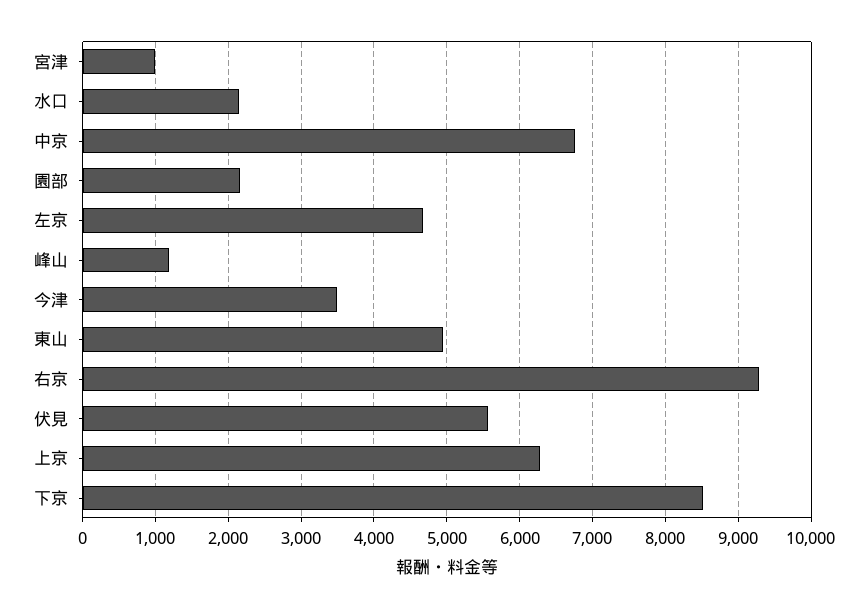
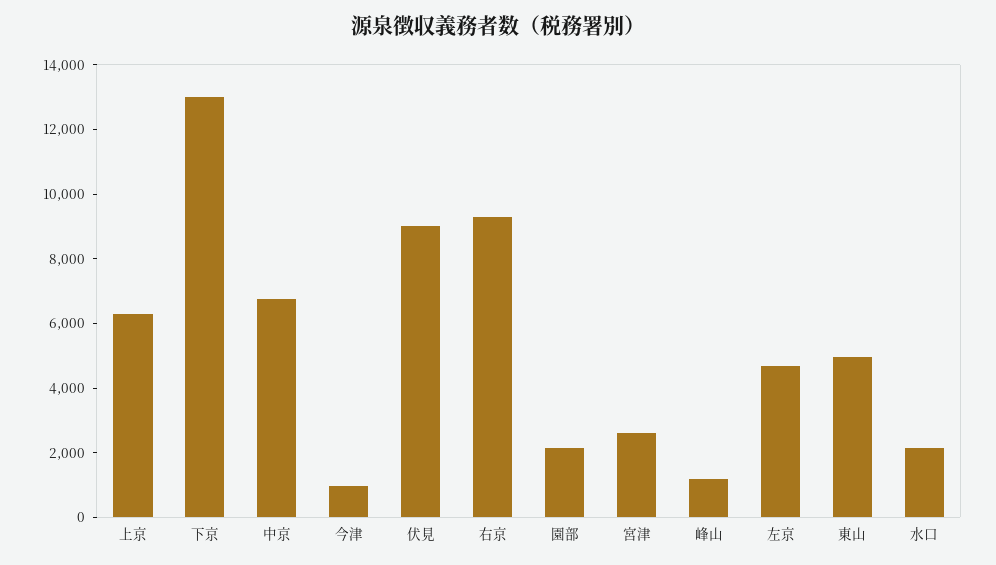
  {
-   "宮津": 1000,
+   "宮津": 2500,
    "水口": 2100,
    "中京": 6800,
    "園部": 2200,
    "左京": 4700,
    "峰山": 1200,
-   "今津": 3500,
+   "今津": 1000,
    "東山": 5000,
    "右京": 9300,
-   "伏見": 5600,
+   "伏見": 9000,
    "上京": 6300,
-   "下京": 8500
+   "下京": 13000
  }

